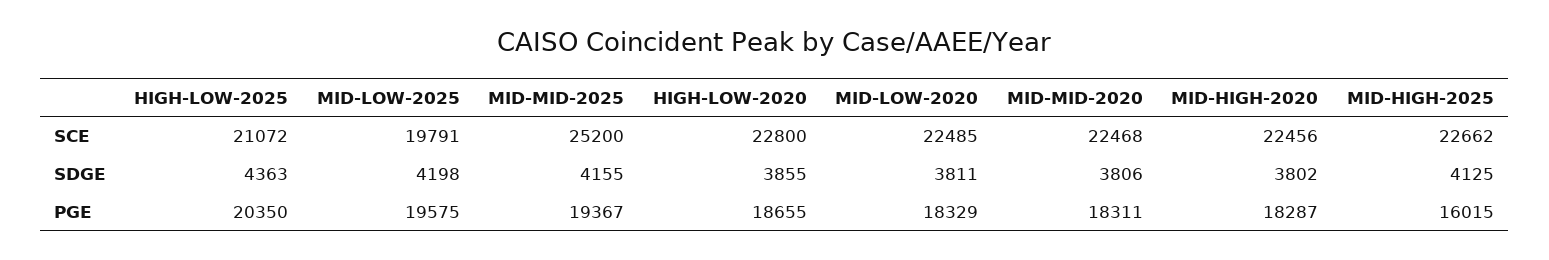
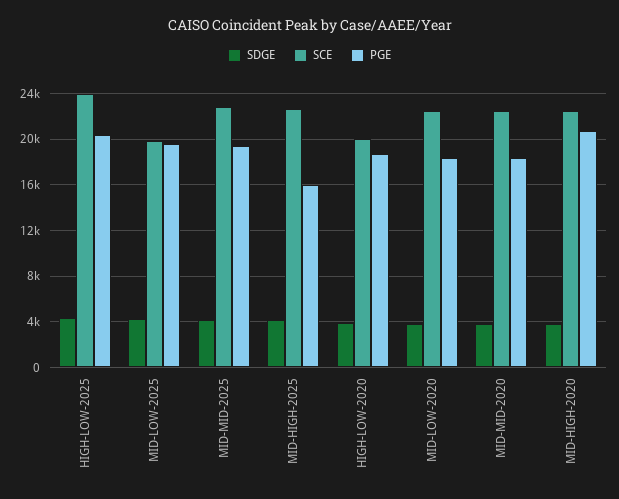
  {
    "SCE": {
-     "HIGH-LOW-2025": 21072,
+     "HIGH-LOW-2025": 24000,
      "MID-LOW-2025": 19791,
-     "MID-MID-2025": 25200,
+     "MID-MID-2025": 23000,
-     "HIGH-LOW-2020": 22800,
+     "HIGH-LOW-2020": 20000,
      "MID-LOW-2020": 22485,
      "MID-MID-2020": 22468,
      "MID-HIGH-2020": 22456,
      "MID-HIGH-2025": 22662
    },
    "SDGE": {
      "HIGH-LOW-2025": 4363,
      "MID-LOW-2025": 4198,
      "MID-MID-2025": 4155,
      "HIGH-LOW-2020": 3855,
      "MID-LOW-2020": 3811,
      "MID-MID-2020": 3806,
      "MID-HIGH-2020": 3802,
      "MID-HIGH-2025": 4125
    },
    "PGE": {
      "HIGH-LOW-2025": 20350,
      "MID-LOW-2025": 19575,
      "MID-MID-2025": 19367,
      "HIGH-LOW-2020": 18655,
      "MID-LOW-2020": 18329,
      "MID-MID-2020": 18311,
-     "MID-HIGH-2020": 18287,
+     "MID-HIGH-2020": 21000,
      "MID-HIGH-2025": 16015
    }
  }

